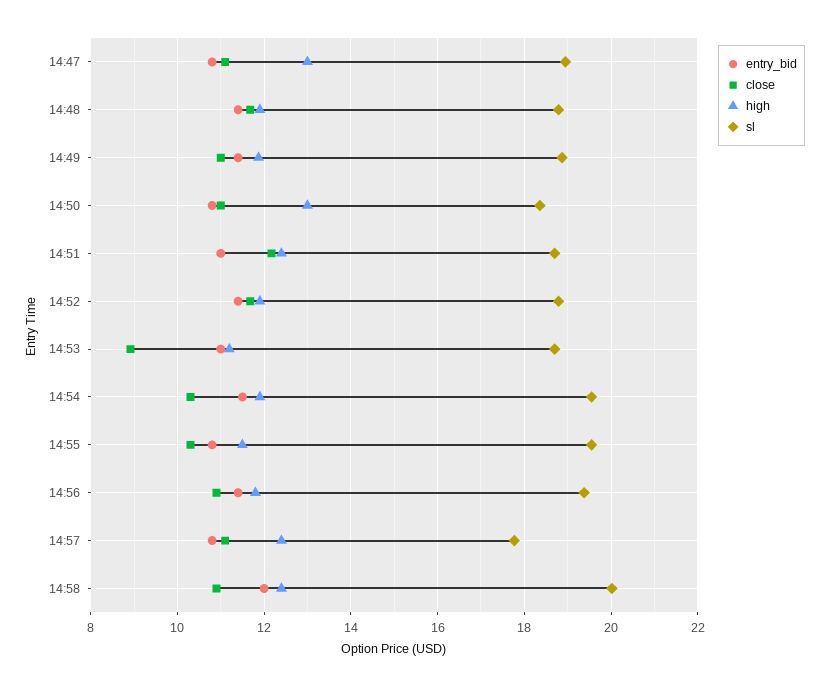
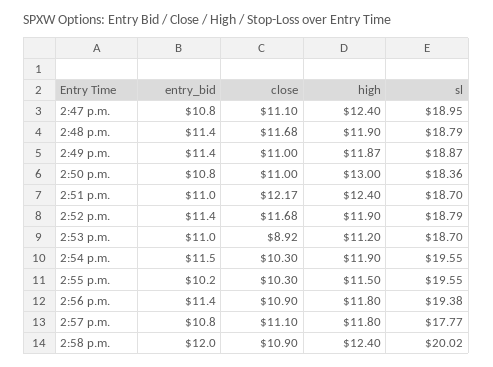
  {
    "entry_bid": {
      "14:47": 10.8,
      "14:48": 11.4,
      "14:49": 11.4,
      "14:50": 10.8,
      "14:51": 11,
      "14:52": 11.4,
      "14:53": 11,
      "14:54": 11.5,
-     "14:55": 10.8,
+     "14:55": 10.2,
      "14:56": 11.4,
      "14:57": 10.8,
      "14:58": 12
    },
    "close": {
      "14:47": 11.1,
      "14:48": 11.68,
      "14:49": 11,
      "14:50": 11,
      "14:51": 12.17,
      "14:52": 11.68,
      "14:53": 8.92,
      "14:54": 10.3,
      "14:55": 10.3,
      "14:56": 10.9,
      "14:57": 11.1,
      "14:58": 10.9
    },
    "high": {
-     "14:47": 13,
+     "14:47": 12.4,
      "14:48": 11.9,
      "14:49": 11.87,
      "14:50": 13,
      "14:51": 12.4,
      "14:52": 11.9,
      "14:53": 11.2,
      "14:54": 11.9,
      "14:55": 11.5,
      "14:56": 11.8,
-     "14:57": 12.4,
+     "14:57": 11.8,
      "14:58": 12.4
    },
    "sl": {
      "14:47": 18.95,
      "14:48": 18.79,
      "14:49": 18.87,
      "14:50": 18.36,
      "14:51": 18.7,
      "14:52": 18.79,
      "14:53": 18.7,
      "14:54": 19.55,
      "14:55": 19.55,
      "14:56": 19.38,
      "14:57": 17.77,
      "14:58": 20.02
    }
  }

